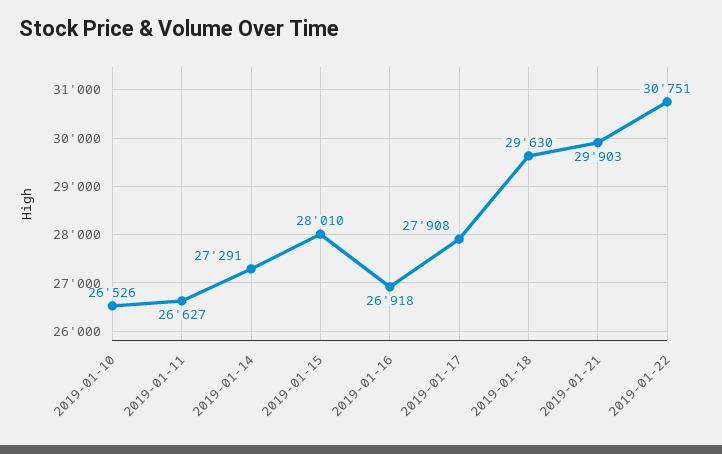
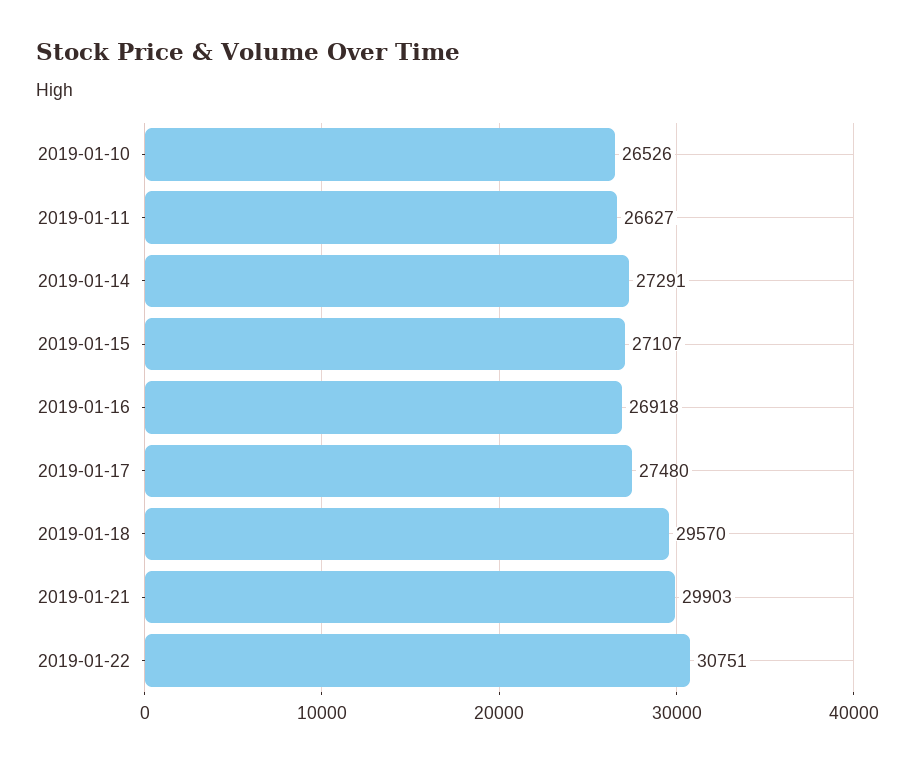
  {
    "2019-01-10": 26526,
    "2019-01-11": 26627,
    "2019-01-14": 27291,
-   "2019-01-15": 28010,
+   "2019-01-15": 27107,
    "2019-01-16": 26918,
-   "2019-01-17": 27908,
+   "2019-01-17": 27480,
-   "2019-01-18": 29630,
+   "2019-01-18": 29570,
    "2019-01-21": 29903,
    "2019-01-22": 30751
  }

